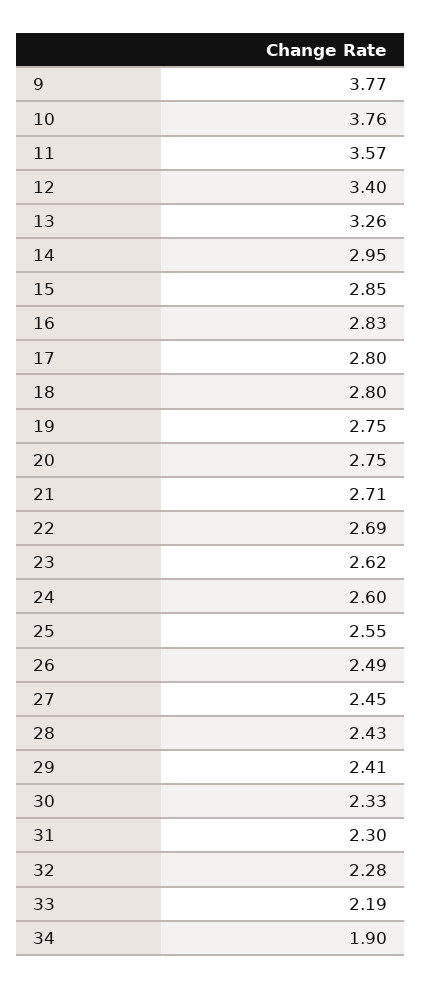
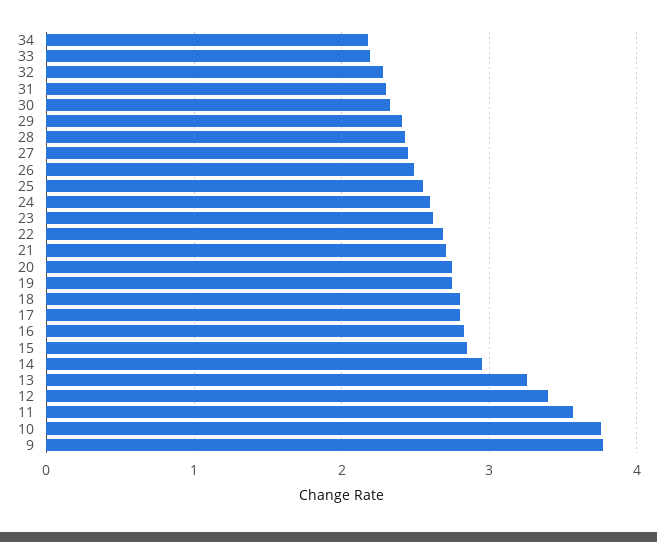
  {
    "9": 3.77,
    "10": 3.76,
    "11": 3.57,
    "12": 3.4,
    "13": 3.26,
    "14": 2.95,
    "15": 2.85,
    "16": 2.83,
    "17": 2.8,
    "18": 2.8,
    "19": 2.75,
    "20": 2.75,
    "21": 2.71,
    "22": 2.69,
    "23": 2.62,
    "24": 2.6,
    "25": 2.55,
    "26": 2.49,
    "27": 2.45,
    "28": 2.43,
    "29": 2.41,
    "30": 2.33,
    "31": 2.3,
    "32": 2.28,
    "33": 2.19,
-   "34": 1.9
+   "34": 2.2
  }

